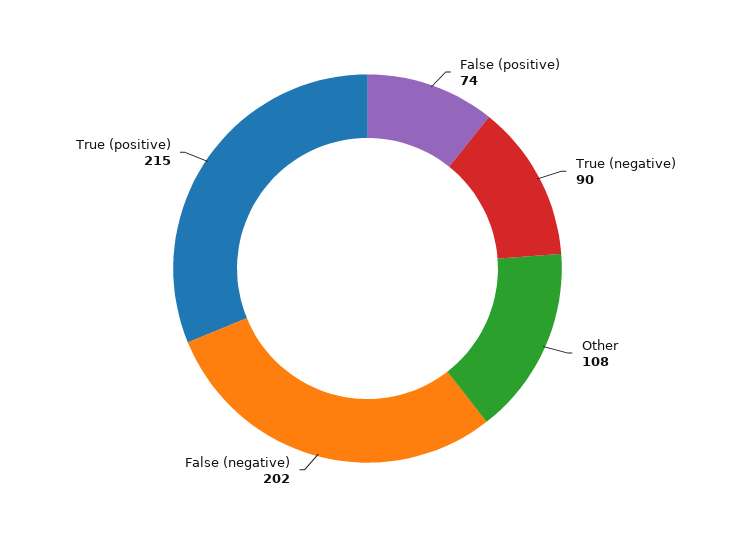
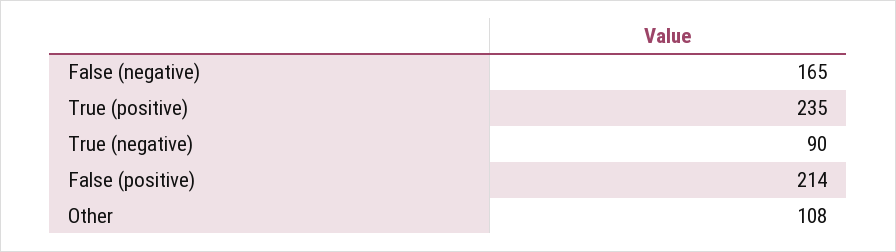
  {
-   "False (positive)": 74,
+   "False (positive)": 214,
    "True (negative)": 90,
    "Other": 108,
-   "False (negative)": 202,
+   "False (negative)": 165,
-   "True (positive)": 215
+   "True (positive)": 235
  }

